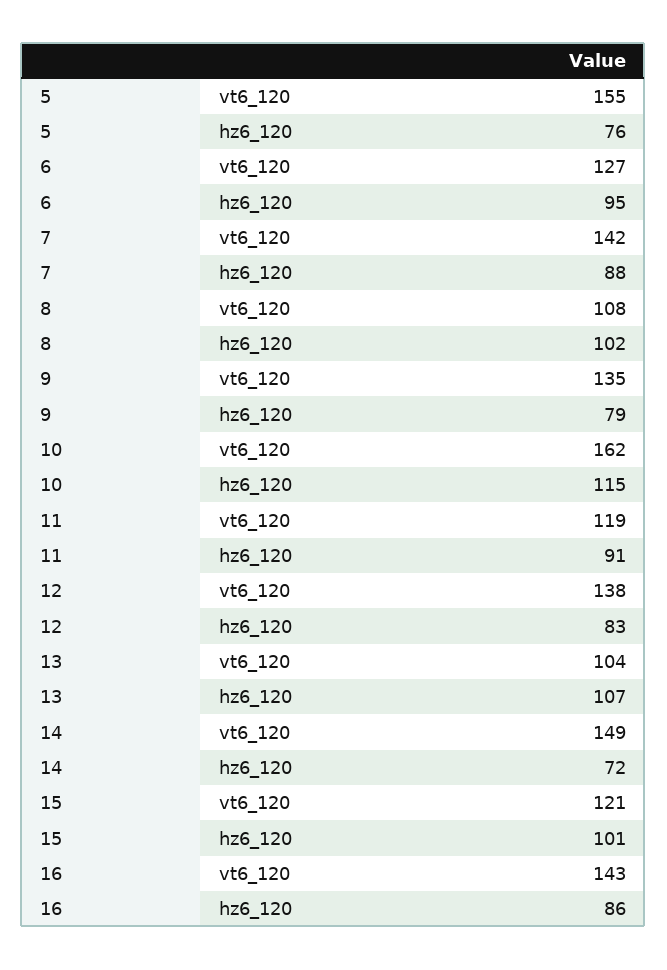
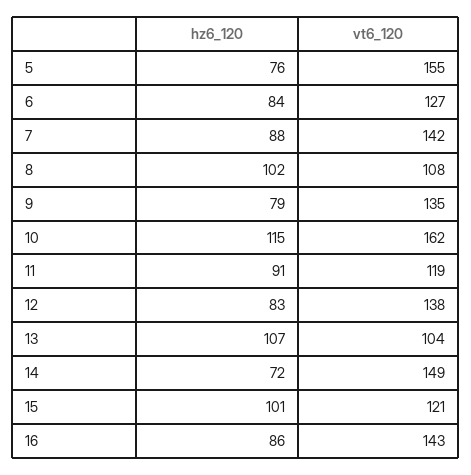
  {
    "5": {
      "vt6_120": 155,
      "hz6_120": 76
    },
    "6": {
      "vt6_120": 127,
-     "hz6_120": 95
+     "hz6_120": 84
    },
    "7": {
      "vt6_120": 142,
      "hz6_120": 88
    },
    "8": {
      "vt6_120": 108,
      "hz6_120": 102
    },
    "9": {
      "vt6_120": 135,
      "hz6_120": 79
    },
    "10": {
      "vt6_120": 162,
      "hz6_120": 115
    },
    "11": {
      "vt6_120": 119,
      "hz6_120": 91
    },
    "12": {
      "vt6_120": 138,
      "hz6_120": 83
    },
    "13": {
      "vt6_120": 104,
      "hz6_120": 107
    },
    "14": {
      "vt6_120": 149,
      "hz6_120": 72
    },
    "15": {
      "vt6_120": 121,
      "hz6_120": 101
    },
    "16": {
      "vt6_120": 143,
      "hz6_120": 86
    }
  }

